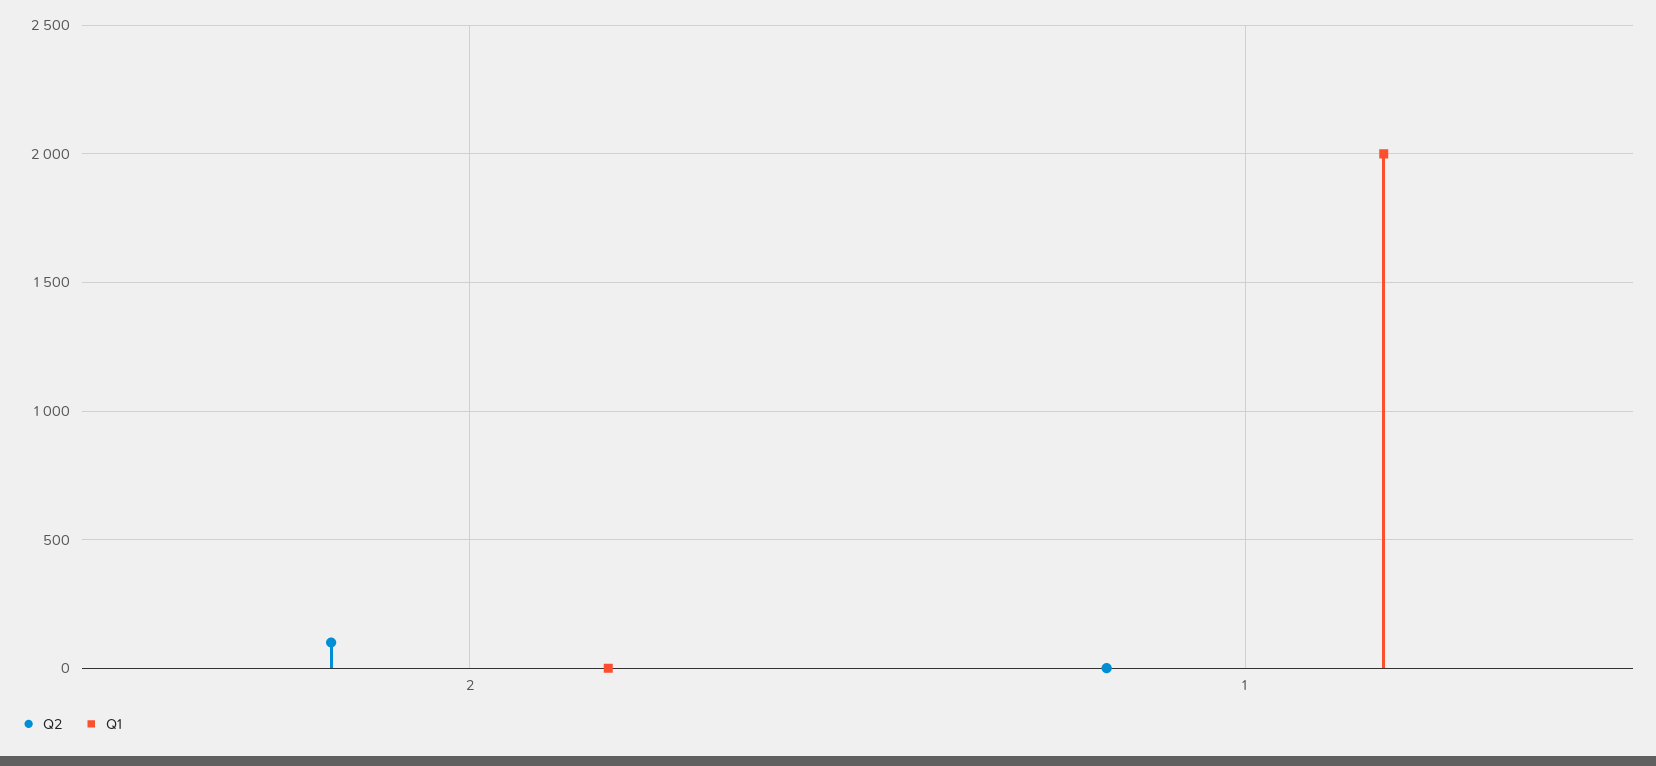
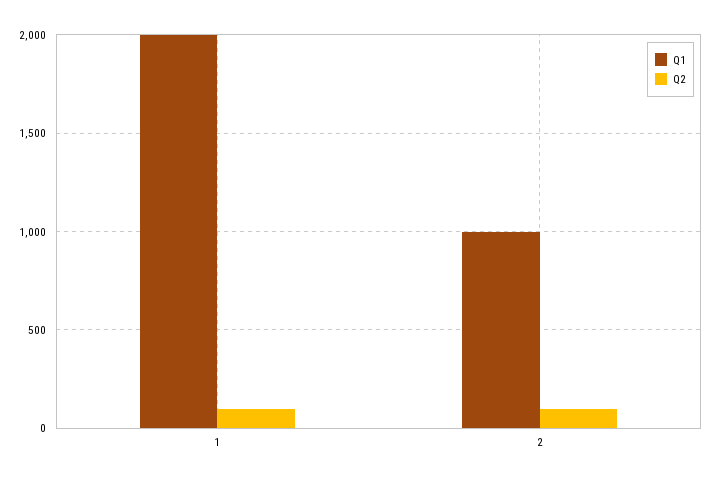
  {
    "Q2": {
      "2": 100,
-     "1": 0
+     "1": 100
    },
    "Q1": {
-     "2": 0,
+     "2": 1000,
      "1": 2000
    }
  }

